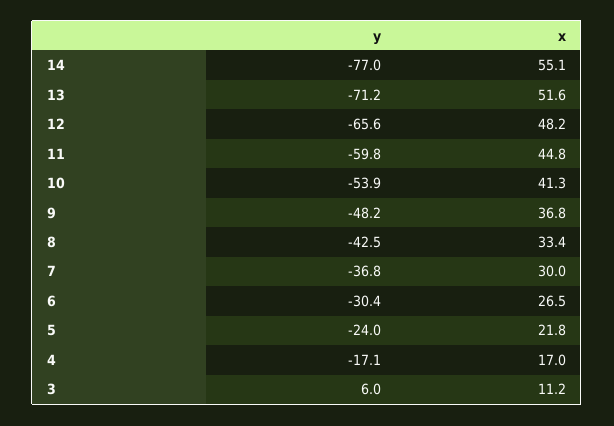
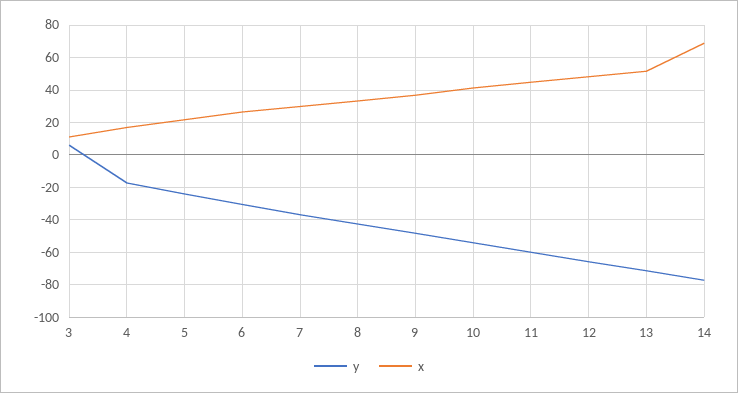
  {
    "y": {
      "14": -77,
      "13": -71.2,
      "12": -65.6,
      "11": -59.8,
      "10": -53.9,
      "9": -48.2,
      "8": -42.5,
      "7": -36.8,
      "6": -30.4,
      "5": -24,
      "4": -17.1,
      "3": 6
    },
    "x": {
-     "14": 55.1,
+     "14": 70,
      "13": 51.6,
      "12": 48.2,
      "11": 44.8,
      "10": 41.3,
      "9": 36.8,
      "8": 33.4,
      "7": 30,
      "6": 26.5,
      "5": 21.8,
      "4": 17,
      "3": 11.2
    }
  }

